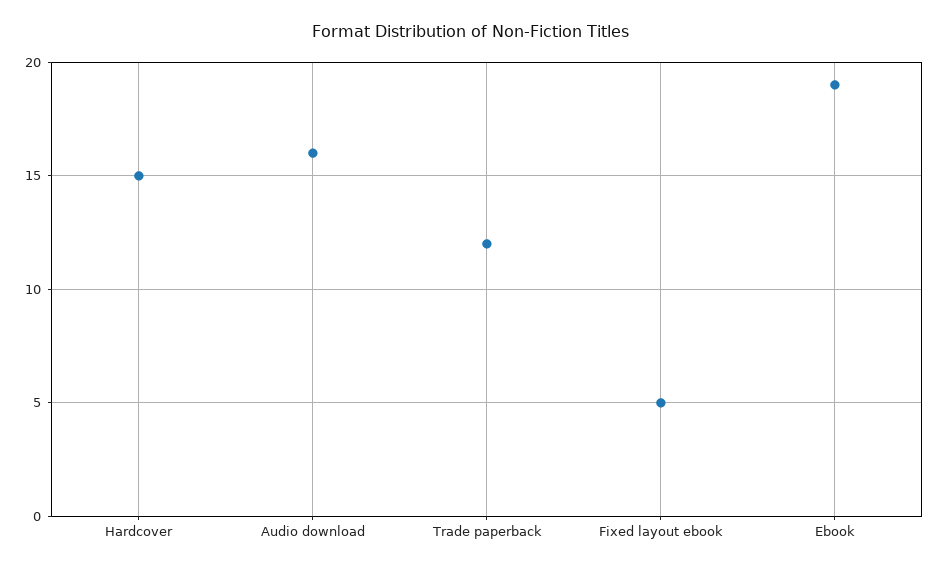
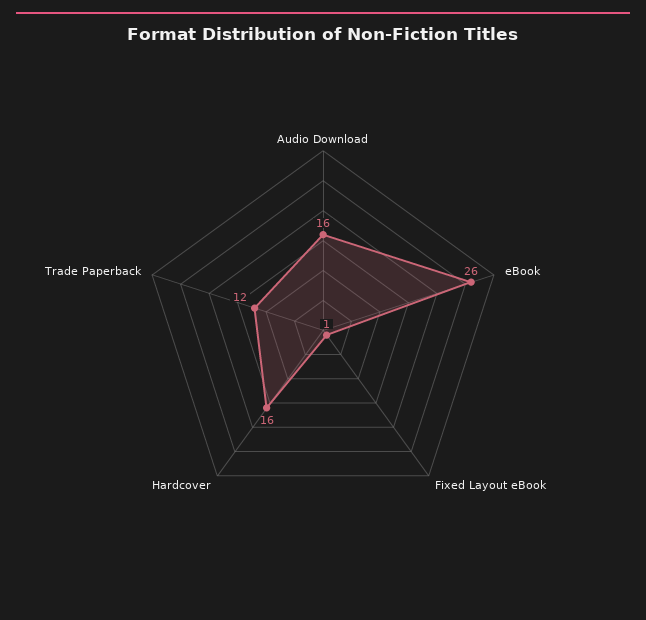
  {
-   "Hardcover": 15,
+   "Hardcover": 16,
    "Audio download": 16,
    "Trade paperback": 12,
-   "Fixed layout ebook": 5,
+   "Fixed layout ebook": 1,
-   "Ebook": 19
+   "Ebook": 26
  }

